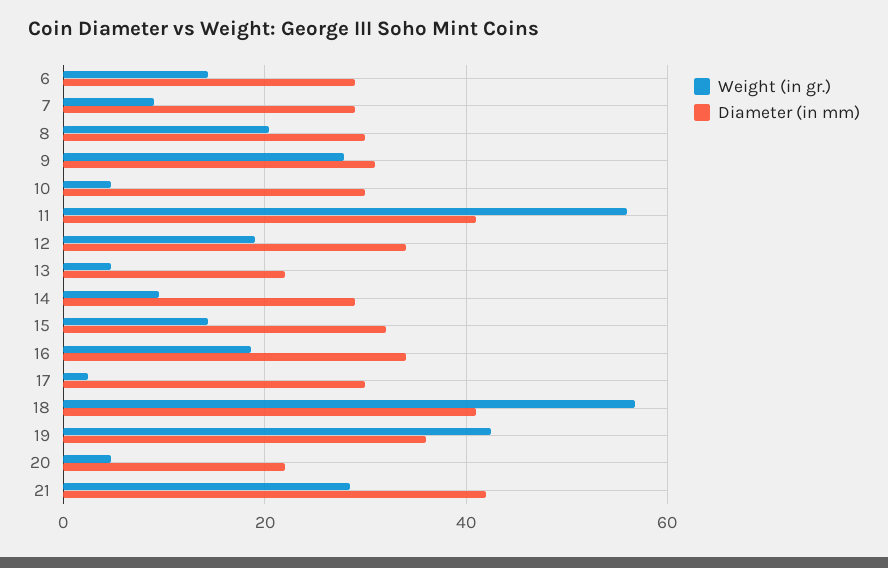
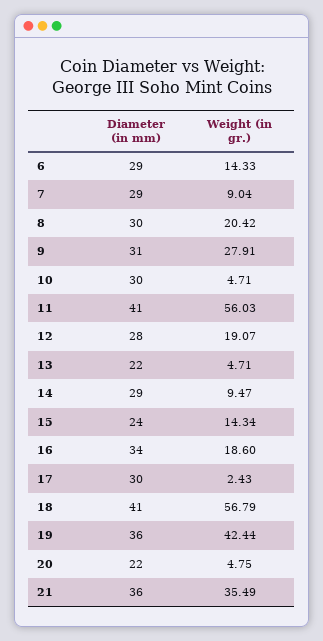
  {
    "Weight (in gr.)": {
      "6": 14.33,
      "7": 9.04,
      "8": 20.42,
      "9": 27.91,
      "10": 4.71,
      "11": 56.03,
      "12": 19.07,
      "13": 4.71,
      "14": 9.47,
      "15": 14.34,
      "16": 18.6,
      "17": 2.43,
      "18": 56.79,
      "19": 42.44,
      "20": 4.75,
-     "21": 28
+     "21": 35.49
    },
    "Diameter (in mm)": {
      "6": 29,
      "7": 29,
      "8": 30,
      "9": 31,
      "10": 30,
      "11": 41,
-     "12": 34,
+     "12": 28,
      "13": 22,
      "14": 29,
-     "15": 32,
+     "15": 24,
      "16": 34,
      "17": 30,
      "18": 41,
      "19": 36,
      "20": 22,
-     "21": 42
+     "21": 36
    }
  }

